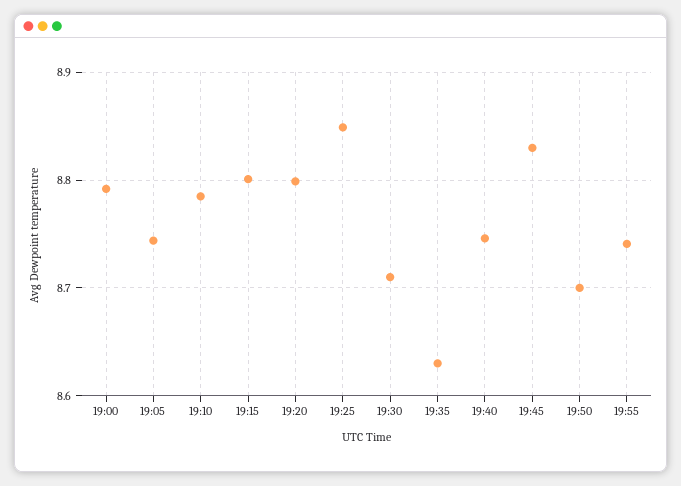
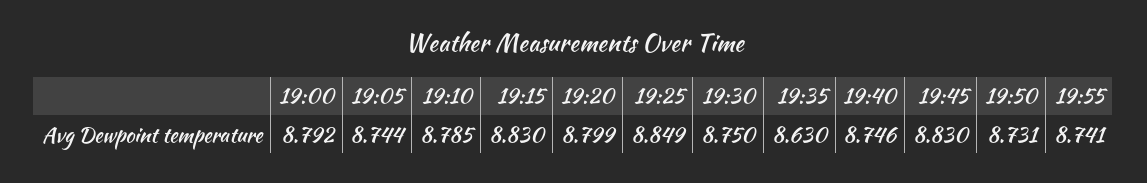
  {
    "19:00": 8.792,
    "19:05": 8.744,
    "19:10": 8.785,
-   "19:15": 8.8,
+   "19:15": 8.83,
    "19:20": 8.799,
    "19:25": 8.849,
-   "19:30": 8.71,
+   "19:30": 8.75,
    "19:35": 8.63,
    "19:40": 8.746,
    "19:45": 8.83,
-   "19:50": 8.7,
+   "19:50": 8.731,
    "19:55": 8.741
  }

